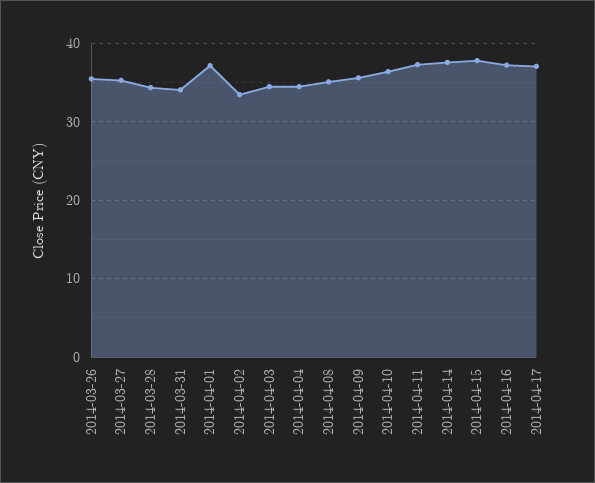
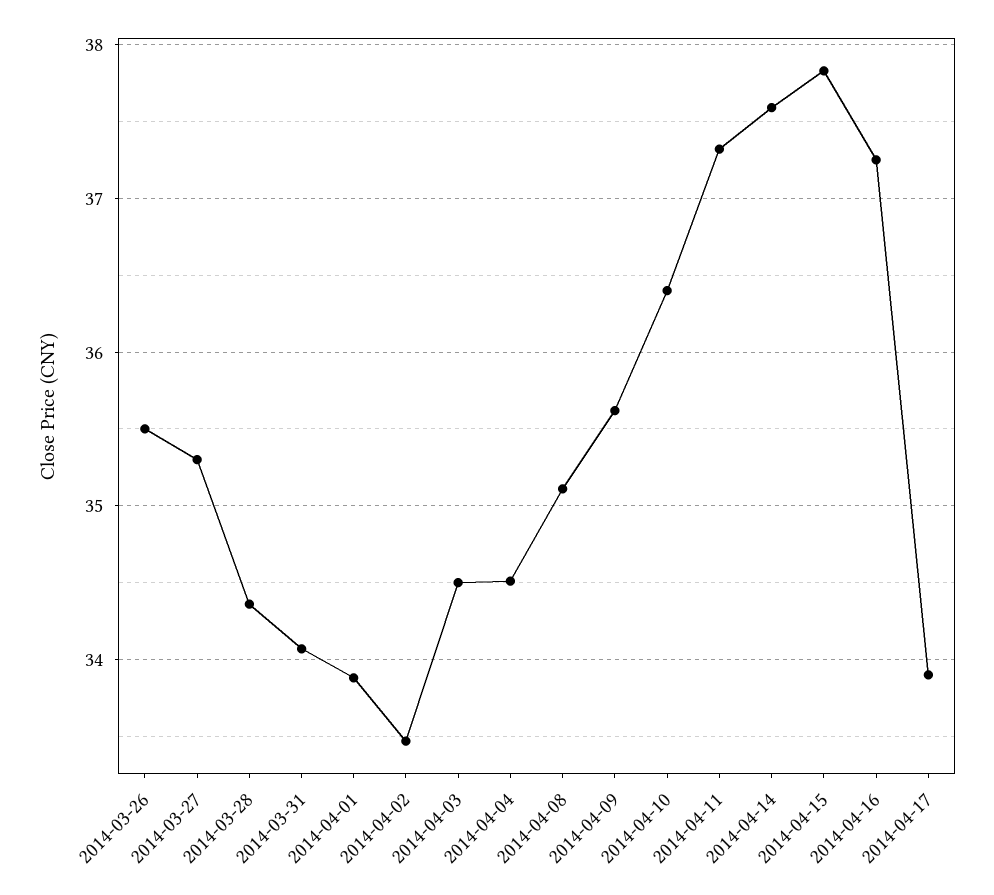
  {
    "2014-03-26": 35.5,
    "2014-03-27": 35.3,
    "2014-03-28": 34.4,
    "2014-03-31": 34.1,
-   "2014-04-01": 37,
+   "2014-04-01": 33.9,
    "2014-04-02": 33.5,
    "2014-04-03": 34.5,
    "2014-04-04": 34.5,
    "2014-04-08": 35.1,
    "2014-04-09": 35.6,
    "2014-04-10": 36.4,
    "2014-04-11": 37.3,
    "2014-04-14": 37.6,
    "2014-04-15": 37.8,
    "2014-04-16": 37.3,
-   "2014-04-17": 37
+   "2014-04-17": 33.9
  }

